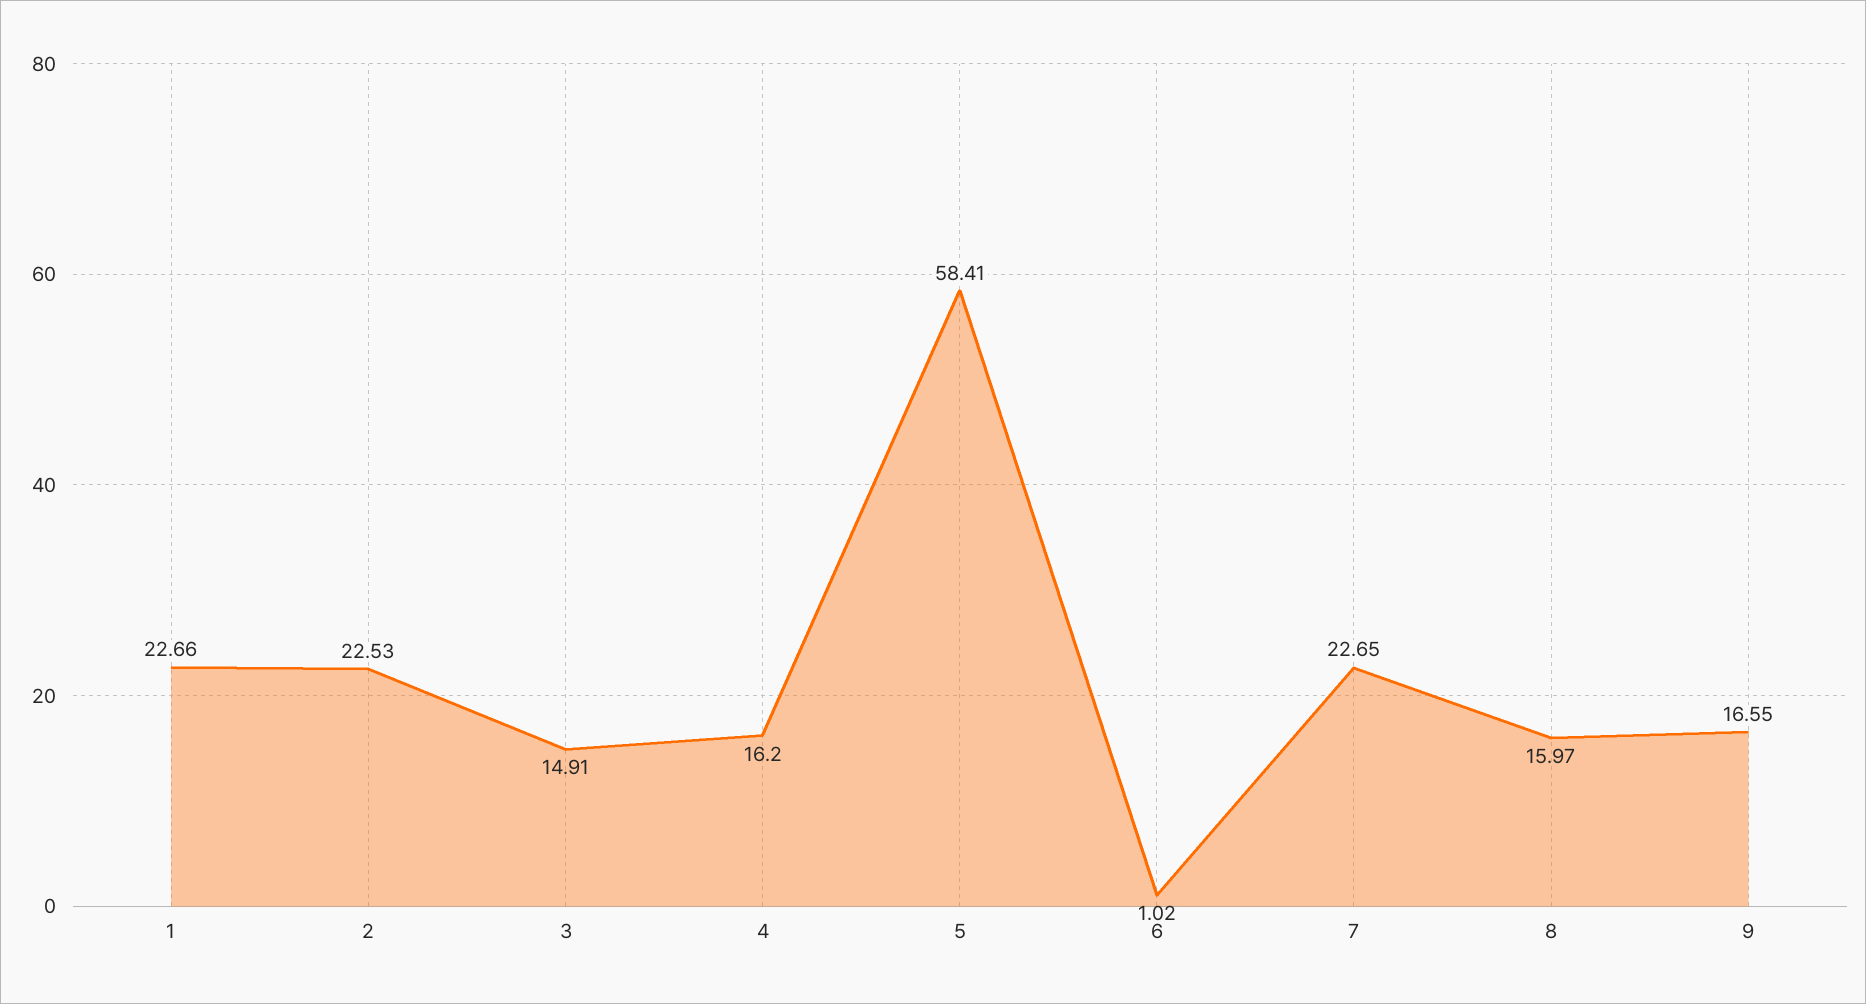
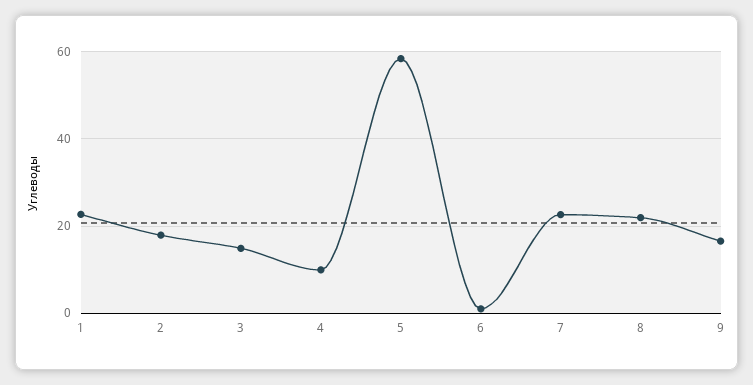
  {
    "1": 22.66,
-   "2": 22.53,
+   "2": 18,
    "3": 14.91,
-   "4": 16.2,
+   "4": 10,
    "5": 58.41,
    "6": 1.02,
    "7": 22.65,
-   "8": 15.97,
+   "8": 22,
    "9": 16.55
  }

